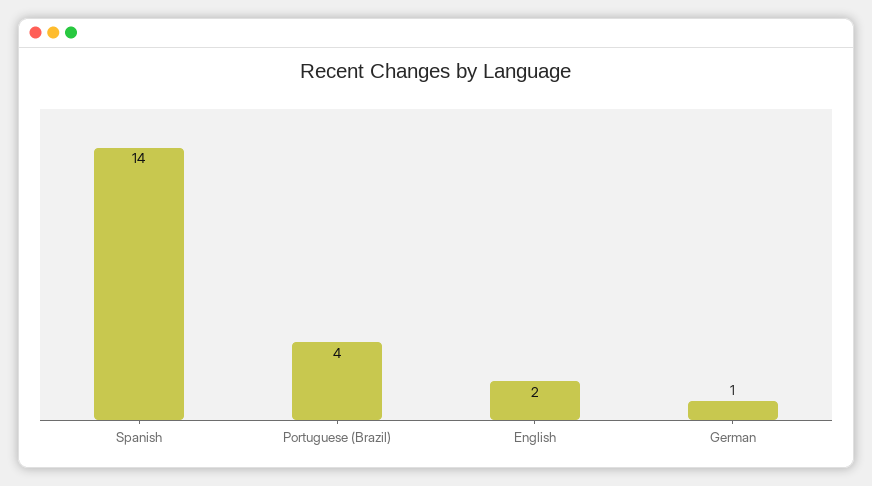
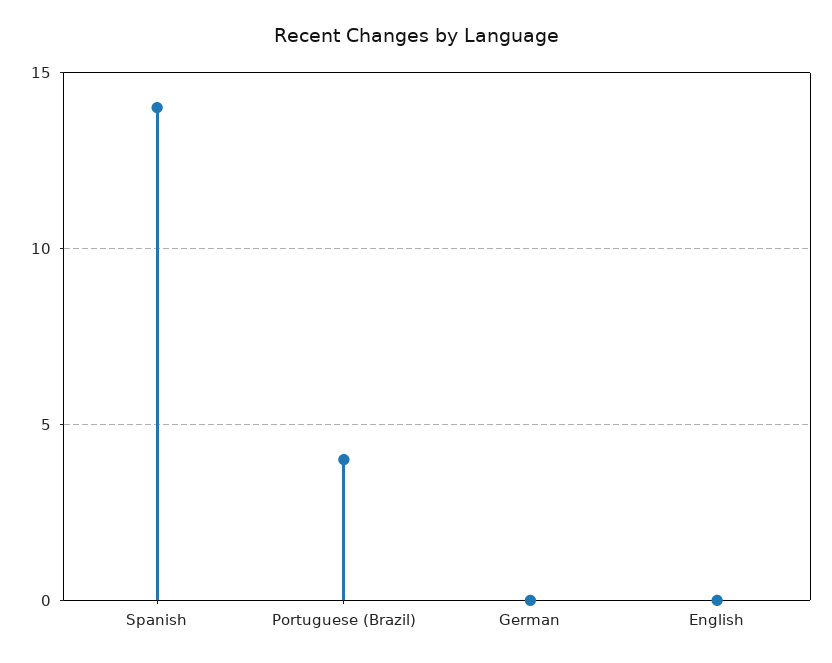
  {
    "Spanish": 14,
    "Portuguese (Brazil)": 4,
-   "English": 2,
+   "English": 0,
-   "German": 1
+   "German": 0
  }

